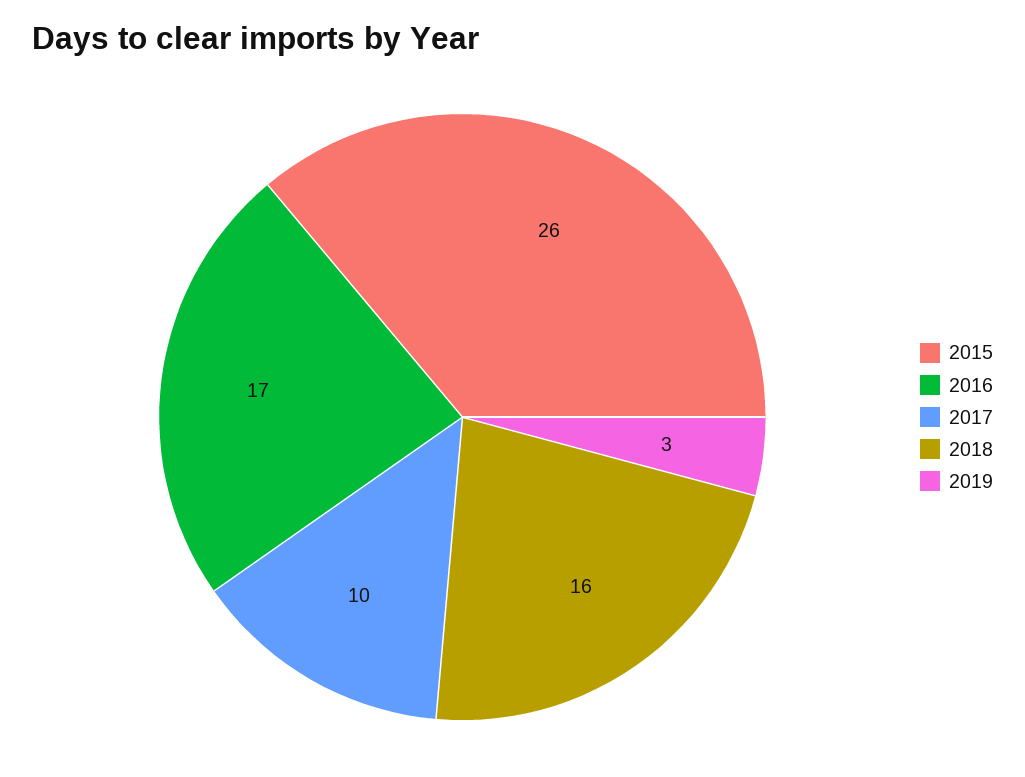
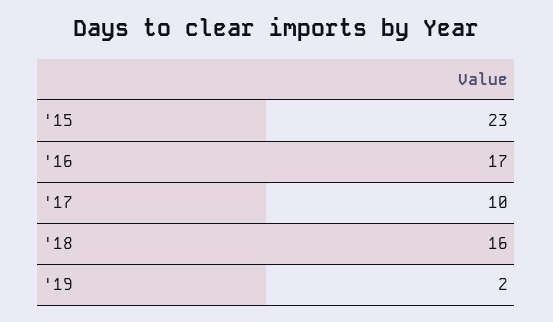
  {
-   "2015": 26,
+   "2015": 23,
    "2016": 17,
    "2017": 10,
    "2018": 16,
-   "2019": 3
+   "2019": 2
  }

